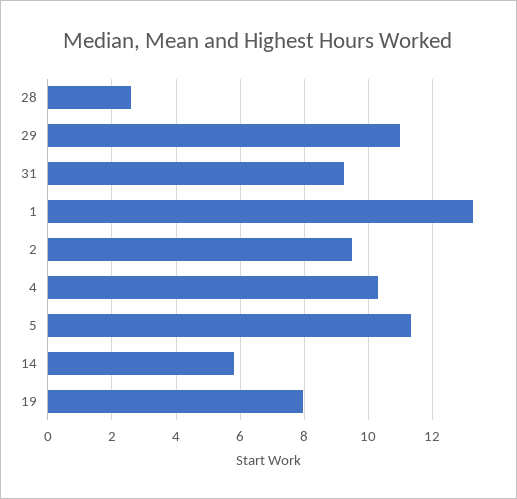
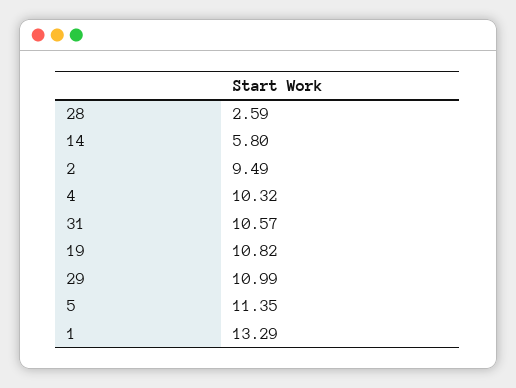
  {
    "28": 2.59,
    "29": 10.99,
-   "31": 9.2,
+   "31": 10.57,
    "1": 13.29,
    "2": 9.49,
    "4": 10.32,
    "5": 11.35,
    "14": 5.8,
-   "19": 8
+   "19": 10.82
  }

